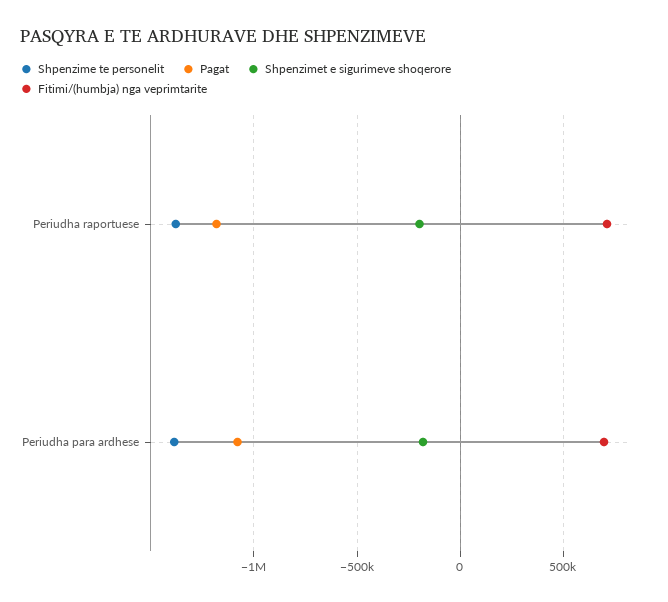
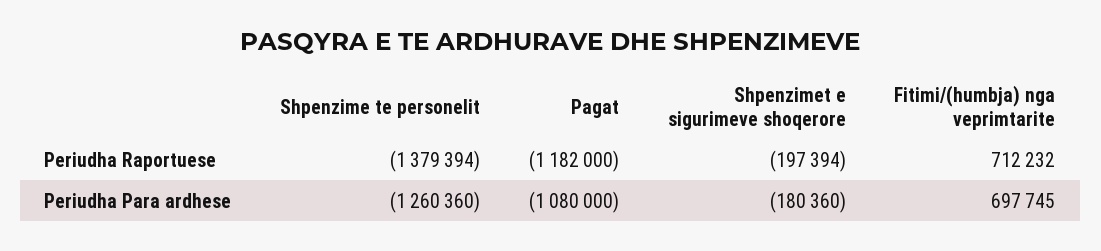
  {
    "Shpenzime te personelit": {
      "Periudha raportuese": -1379394,
-     "Periudha para ardhese": -1400000
+     "Periudha para ardhese": -1260360
    },
    "Pagat": {
      "Periudha raportuese": -1182000,
      "Periudha para ardhese": -1080000
    },
    "Shpenzimet e sigurimeve shoqerore": {
      "Periudha raportuese": -197394,
      "Periudha para ardhese": -180360
    },
    "Fitimi/(humbja) nga veprimtarite": {
      "Periudha raportuese": 712232,
      "Periudha para ardhese": 697745
    }
  }

